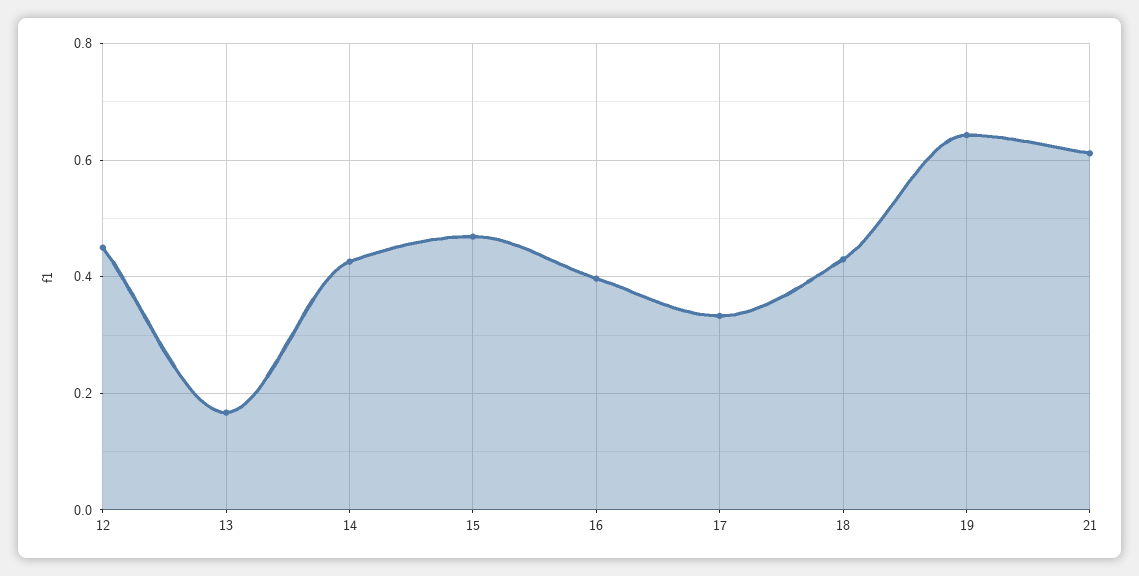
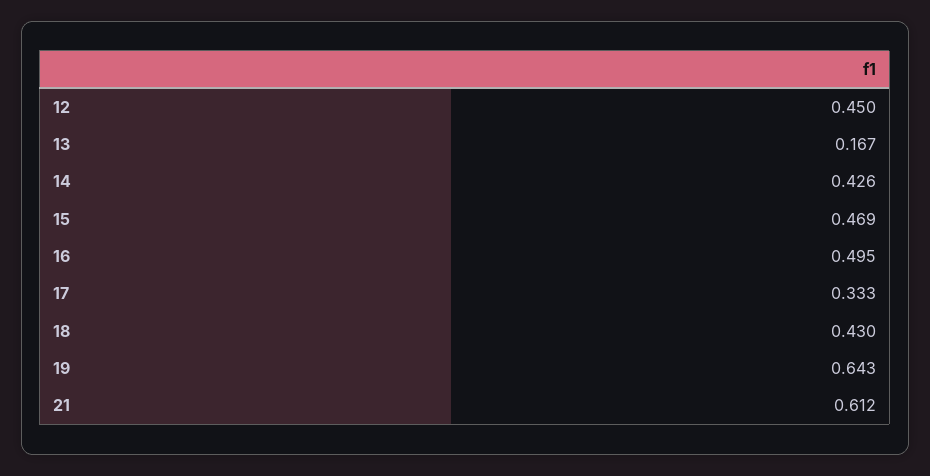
  {
    "12": 0.45,
    "13": 0.167,
    "14": 0.426,
    "15": 0.469,
-   "16": 0.4,
+   "16": 0.495,
    "17": 0.333,
    "18": 0.43,
    "19": 0.643,
    "21": 0.612
  }

